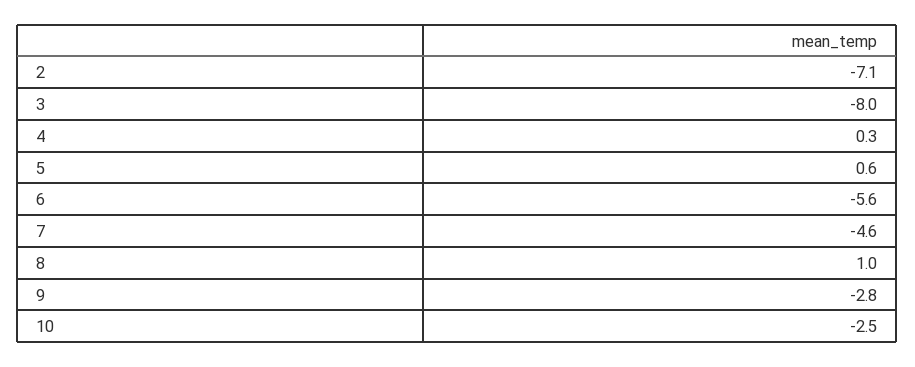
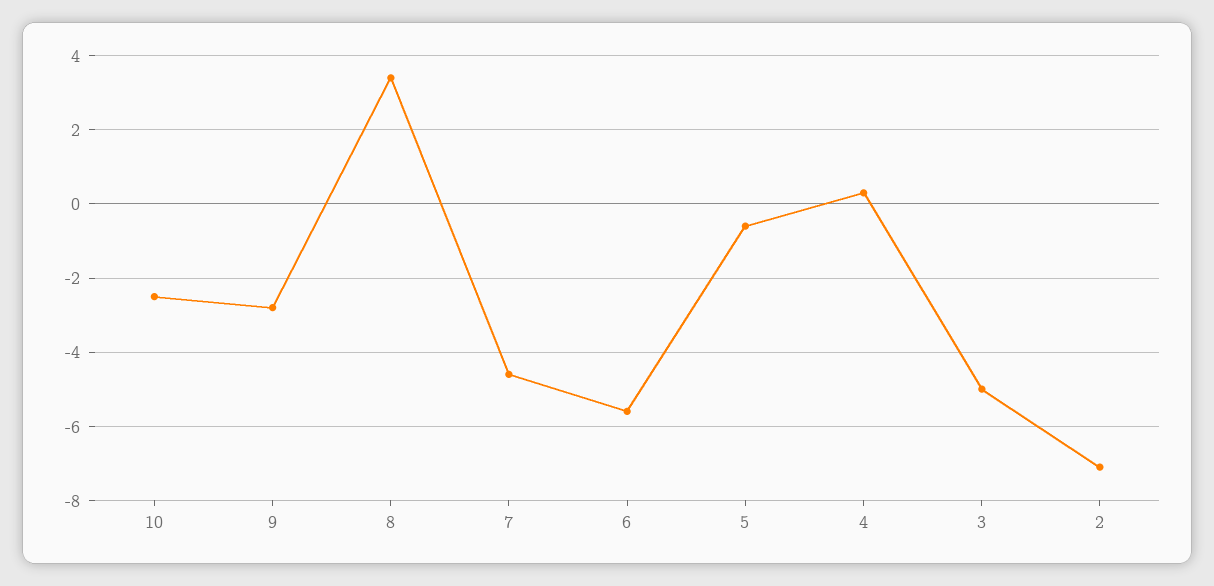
  {
    "2": -7.1,
-   "3": -8,
+   "3": -5,
    "4": 0.3,
-   "5": 0.6,
+   "5": -0.5,
    "6": -5.6,
    "7": -4.6,
-   "8": 1,
+   "8": 3.5,
    "9": -2.8,
    "10": -2.5
  }

